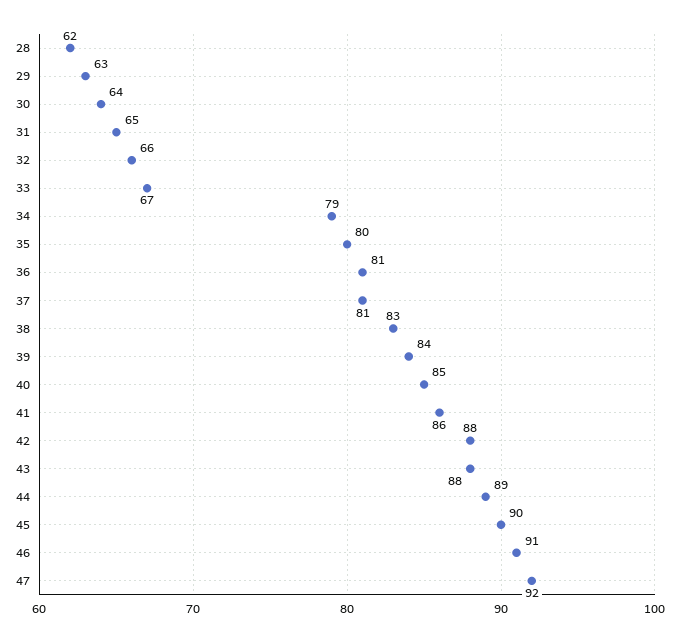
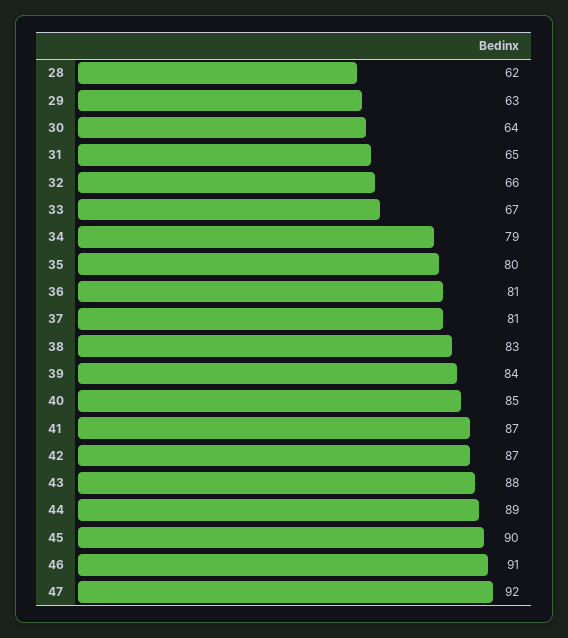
  {
    "28": 62,
    "29": 63,
    "30": 64,
    "31": 65,
    "32": 66,
    "33": 67,
    "34": 79,
    "35": 80,
    "36": 81,
    "37": 81,
    "38": 83,
    "39": 84,
    "40": 85,
-   "41": 86,
+   "41": 87,
-   "42": 88,
+   "42": 87,
    "43": 88,
    "44": 89,
    "45": 90,
    "46": 91,
    "47": 92
  }

